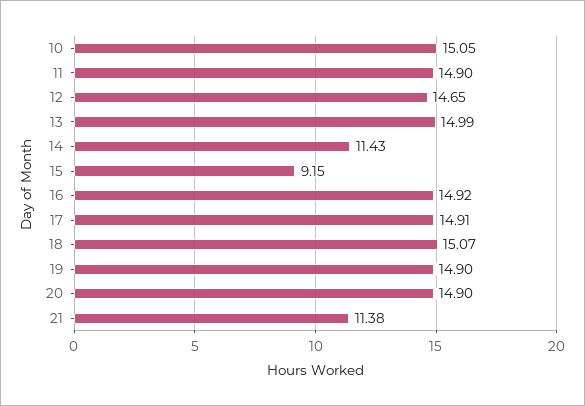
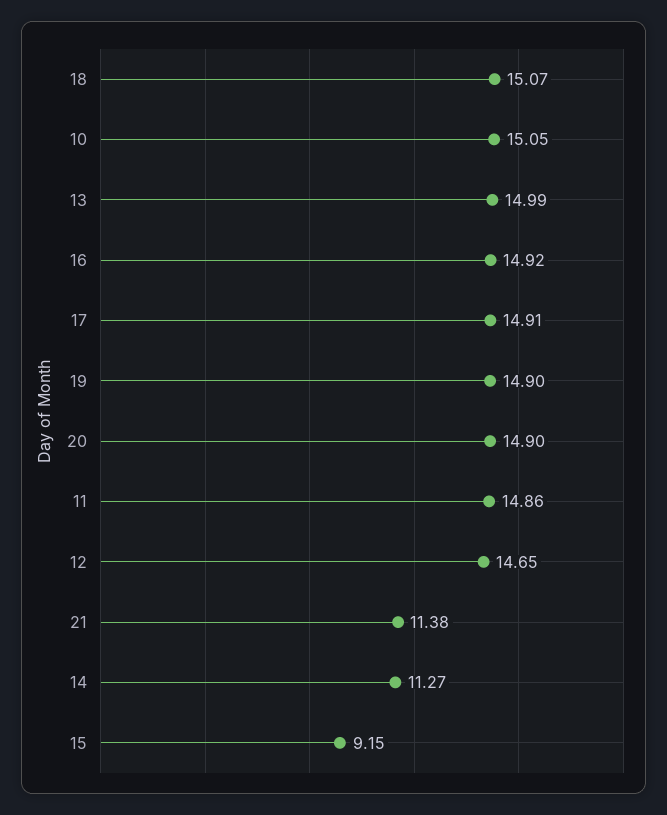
  {
    "10": 15.05,
-   "11": 14.9,
+   "11": 14.86,
    "12": 14.65,
    "13": 14.99,
-   "14": 11.43,
+   "14": 11.27,
    "15": 9.15,
    "16": 14.92,
    "17": 14.91,
    "18": 15.07,
    "19": 14.9,
    "20": 14.9,
    "21": 11.38
  }

